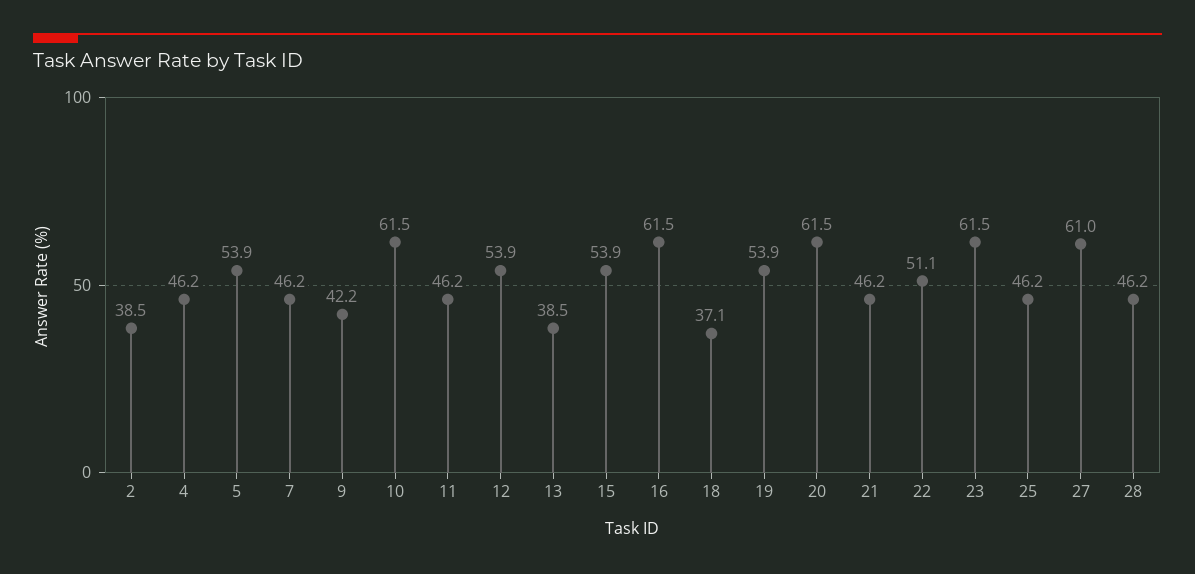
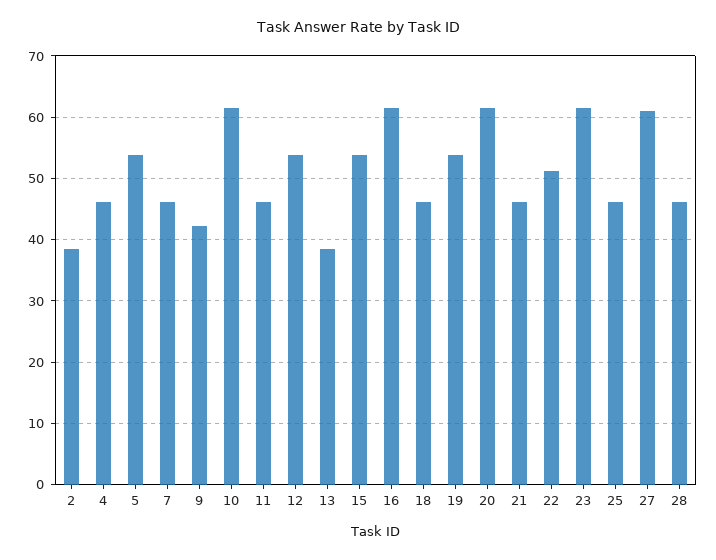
  {
    "2": 38.5,
    "4": 46.2,
    "5": 53.9,
    "7": 46.2,
    "9": 42.2,
    "10": 61.5,
    "11": 46.2,
    "12": 53.9,
    "13": 38.5,
    "15": 53.9,
    "16": 61.5,
-   "18": 37.1,
+   "18": 46,
    "19": 53.9,
    "20": 61.5,
    "21": 46.2,
    "22": 51.1,
    "23": 61.5,
    "25": 46.2,
    "27": 61,
    "28": 46.2
  }

